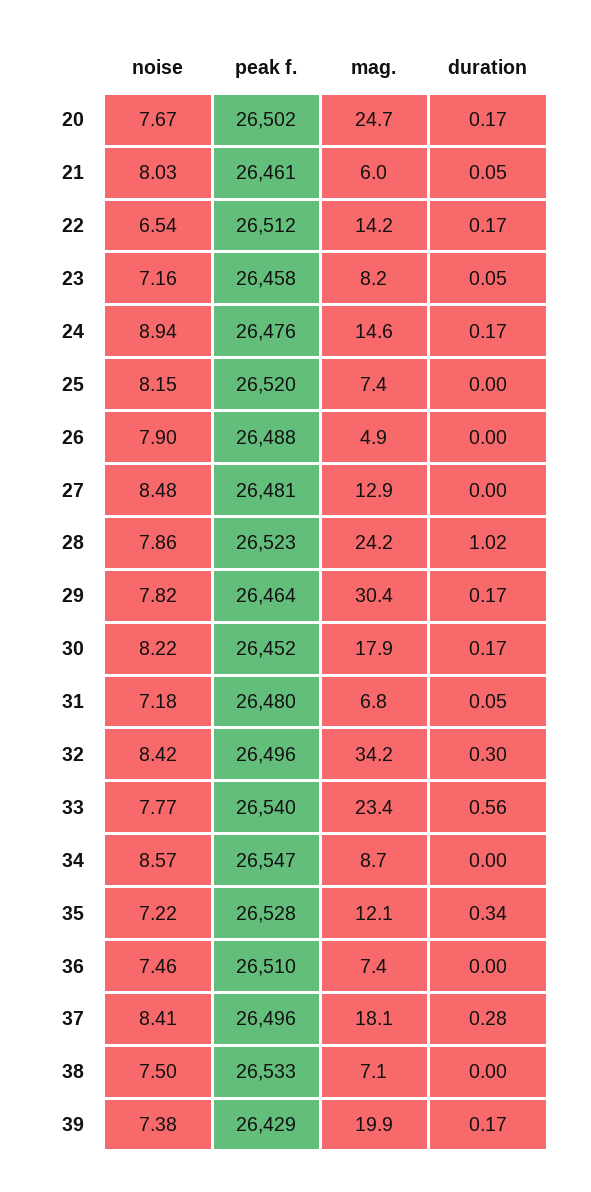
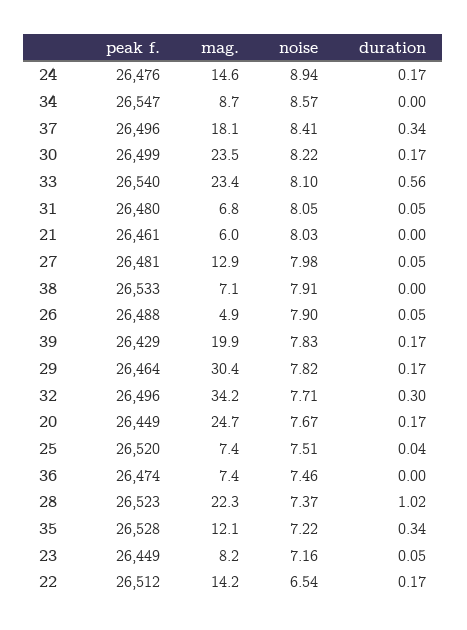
  {
    "noise": {
      "20": 7.67,
      "21": 8.03,
      "22": 6.54,
      "23": 7.16,
      "24": 8.94,
-     "25": 8.15,
+     "25": 7.51,
      "26": 7.9,
-     "27": 8.48,
+     "27": 7.98,
-     "28": 7.86,
+     "28": 7.37,
      "29": 7.82,
      "30": 8.22,
-     "31": 7.18,
+     "31": 8.05,
-     "32": 8.42,
+     "32": 7.71,
-     "33": 7.77,
+     "33": 8.1,
      "34": 8.57,
      "35": 7.22,
      "36": 7.46,
      "37": 8.41,
-     "38": 7.5,
+     "38": 7.91,
-     "39": 7.38
+     "39": 7.83
    },
    "peak f.": {
-     "20": 26502,
+     "20": 26449,
      "21": 26461,
      "22": 26512,
-     "23": 26458,
+     "23": 26449,
      "24": 26476,
      "25": 26520,
      "26": 26488,
      "27": 26481,
      "28": 26523,
      "29": 26464,
-     "30": 26452,
+     "30": 26499,
      "31": 26480,
      "32": 26496,
      "33": 26540,
      "34": 26547,
      "35": 26528,
-     "36": 26510,
+     "36": 26474,
      "37": 26496,
      "38": 26533,
      "39": 26429
    },
    "mag.": {
      "20": 24.7,
      "21": 6,
      "22": 14.2,
      "23": 8.2,
      "24": 14.6,
      "25": 7.4,
      "26": 4.9,
      "27": 12.9,
-     "28": 24.2,
+     "28": 22.3,
      "29": 30.4,
-     "30": 17.9,
+     "30": 23.5,
      "31": 6.8,
      "32": 34.2,
      "33": 23.4,
      "34": 8.7,
      "35": 12.1,
      "36": 7.4,
      "37": 18.1,
      "38": 7.1,
      "39": 19.9
    },
    "duration": {
      "20": 0.17,
-     "21": 0.05,
+     "21": 0,
      "22": 0.17,
      "23": 0.05,
      "24": 0.17,
-     "25": 0,
+     "25": 0.04,
-     "26": 0,
+     "26": 0.05,
-     "27": 0,
+     "27": 0.05,
      "28": 1.02,
      "29": 0.17,
      "30": 0.17,
      "31": 0.05,
      "32": 0.3,
      "33": 0.56,
      "34": 0,
      "35": 0.34,
      "36": 0,
-     "37": 0.28,
+     "37": 0.34,
      "38": 0,
      "39": 0.17
    }
  }

